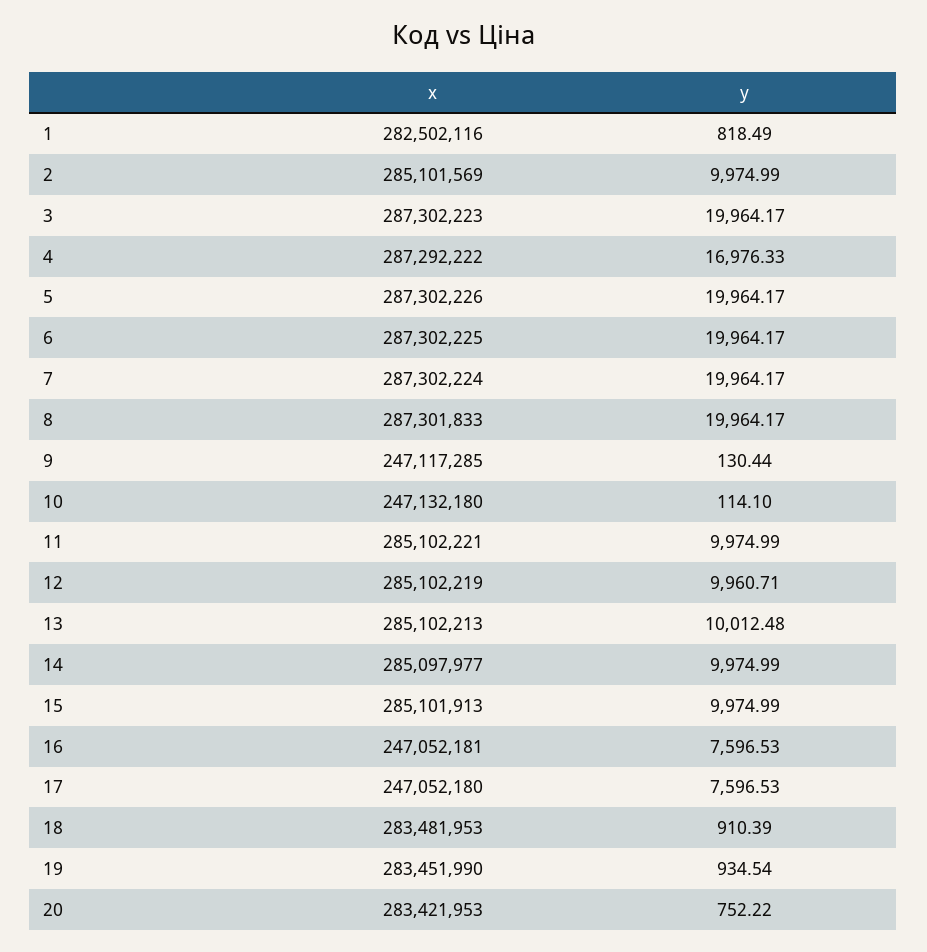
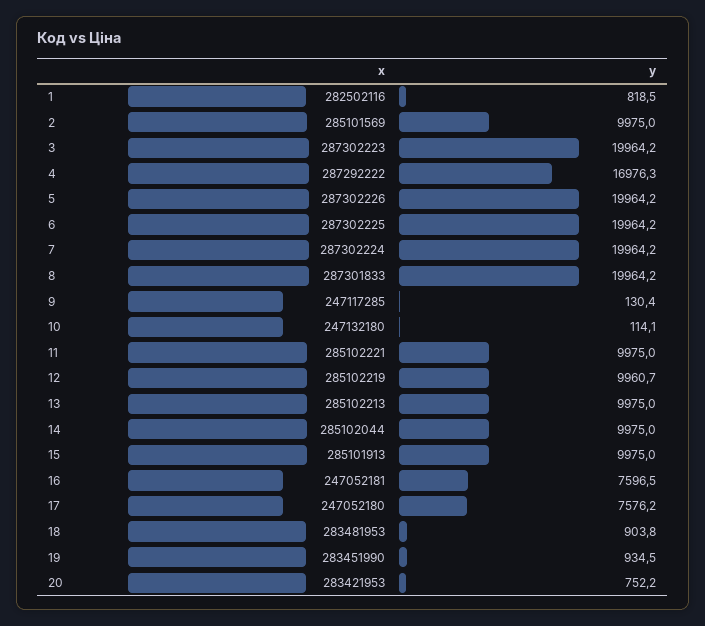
  {
    "x": {
      "1": 282502116,
      "2": 285101569,
      "3": 287302223,
      "4": 287292222,
      "5": 287302226,
      "6": 287302225,
      "7": 287302224,
      "8": 287301833,
      "9": 247117285,
      "10": 247132180,
      "11": 285102221,
      "12": 285102219,
      "13": 285102213,
-     "14": 285097977,
+     "14": 285102044,
      "15": 285101913,
      "16": 247052181,
      "17": 247052180,
      "18": 283481953,
      "19": 283451990,
      "20": 283421953
    },
    "y": {
      "1": 818.49,
      "2": 9974.99,
      "3": 19964.17,
      "4": 16976.33,
      "5": 19964.17,
      "6": 19964.17,
      "7": 19964.17,
      "8": 19964.17,
      "9": 130.44,
      "10": 114.1,
      "11": 9974.99,
      "12": 9960.71,
-     "13": 10012.48,
+     "13": 9975,
      "14": 9974.99,
      "15": 9974.99,
      "16": 7596.53,
-     "17": 7596.53,
+     "17": 7576.2,
-     "18": 910.39,
+     "18": 903.8,
      "19": 934.54,
      "20": 752.22
    }
  }

